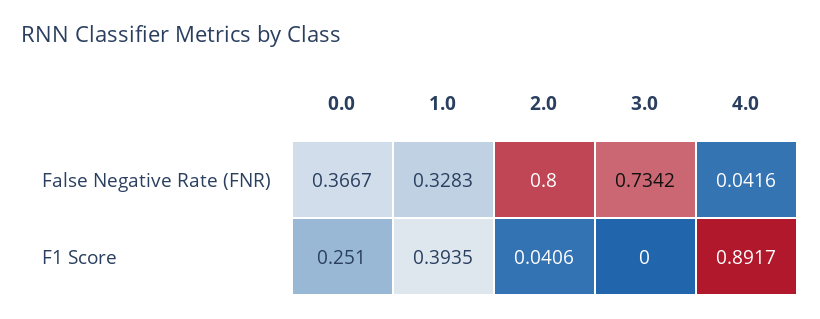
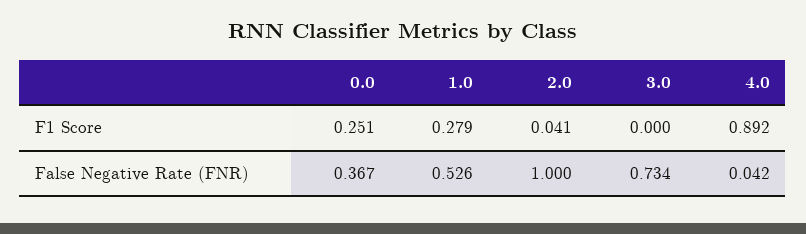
  {
    "0.0": {
      "False Negative Rate (FNR)": 0.3667,
      "F1 Score": 0.251
    },
    "1.0": {
-     "False Negative Rate (FNR)": 0.3283,
+     "False Negative Rate (FNR)": 0.526,
-     "F1 Score": 0.3935
+     "F1 Score": 0.279
    },
    "2.0": {
-     "False Negative Rate (FNR)": 0.8,
+     "False Negative Rate (FNR)": 1,
      "F1 Score": 0.0406
    },
    "3.0": {
      "False Negative Rate (FNR)": 0.7342,
      "F1 Score": 0
    },
    "4.0": {
      "False Negative Rate (FNR)": 0.0416,
      "F1 Score": 0.8917
    }
  }

